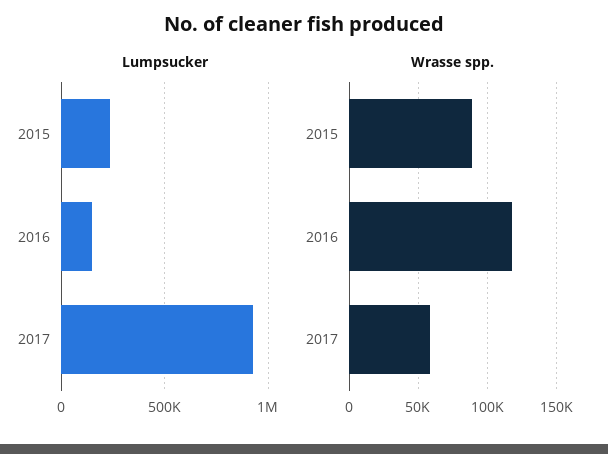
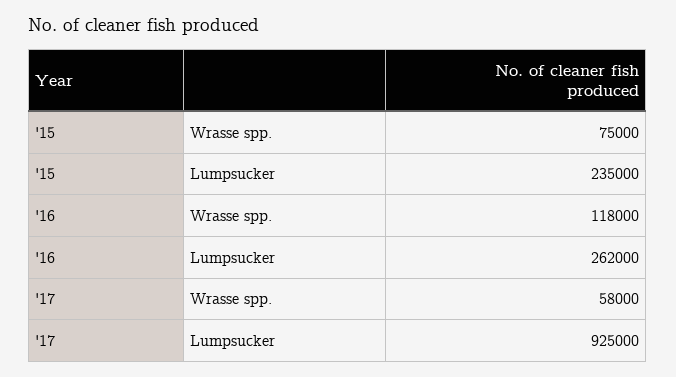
  {
    "Lumpsucker": {
      "2015": 235000,
-     "2016": 150000,
+     "2016": 262000,
      "2017": 925000
    },
    "Wrasse spp.": {
-     "2015": 90000,
+     "2015": 75000,
      "2016": 118000,
      "2017": 58000
    }
  }

